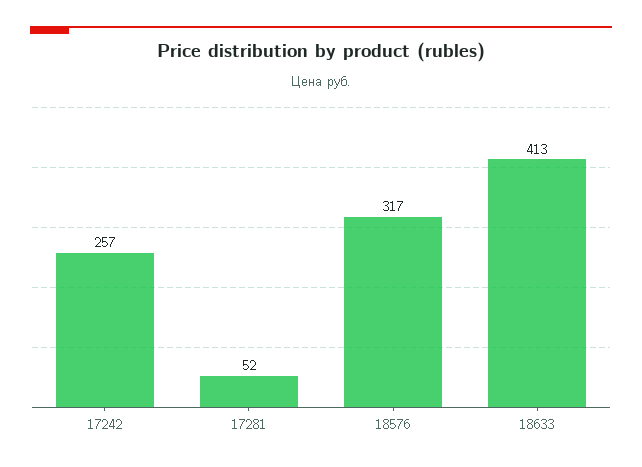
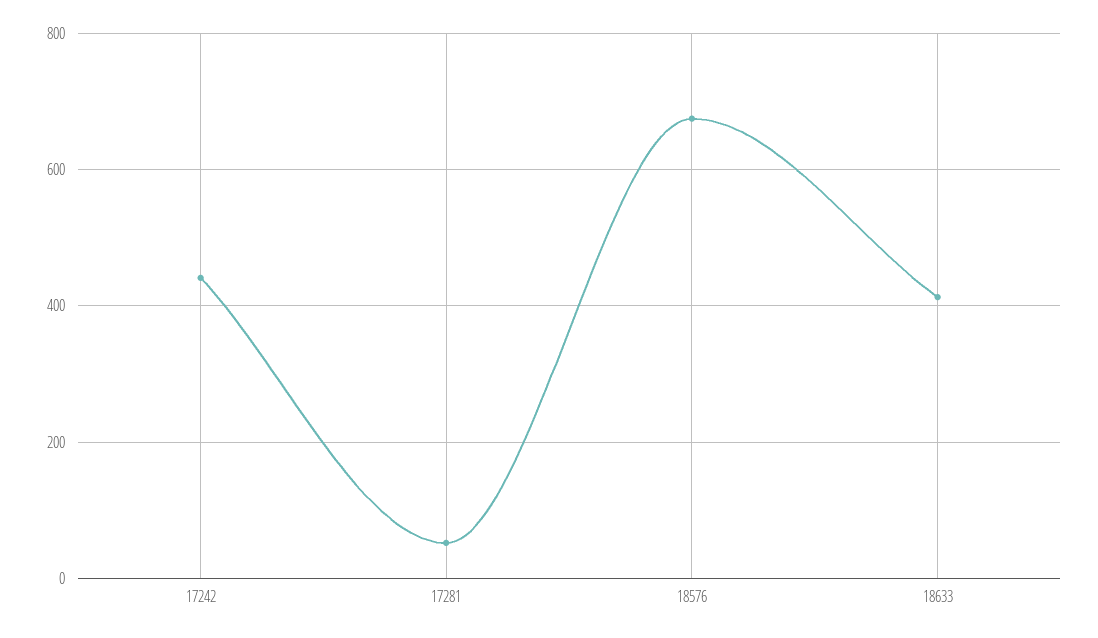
  {
-   "17242": 257,
+   "17242": 440,
    "17281": 52,
-   "18576": 317,
+   "18576": 680,
    "18633": 413
  }

